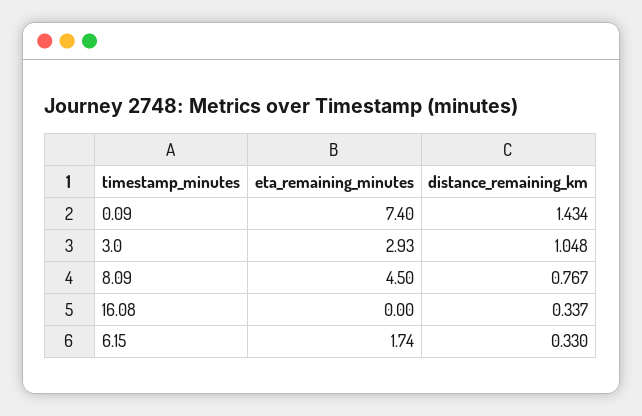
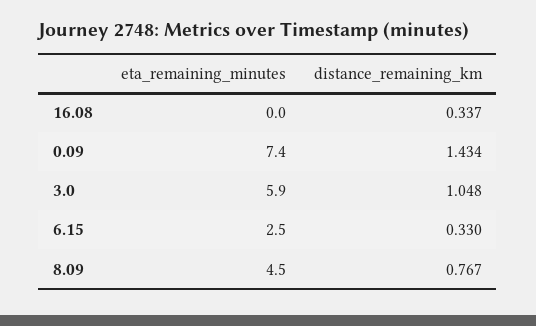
  {
    "eta_remaining_minutes": {
      "0.09": 7.4,
-     "3.0": 2.93,
+     "3.0": 5.9,
      "8.09": 4.5,
      "16.08": 0,
-     "6.15": 1.74
+     "6.15": 2.5
    },
    "distance_remaining_km": {
      "0.09": 1.434,
      "3.0": 1.048,
      "8.09": 0.767,
      "16.08": 0.337,
      "6.15": 0.33
    }
  }

